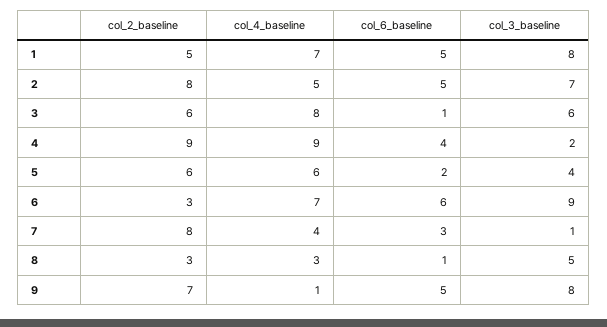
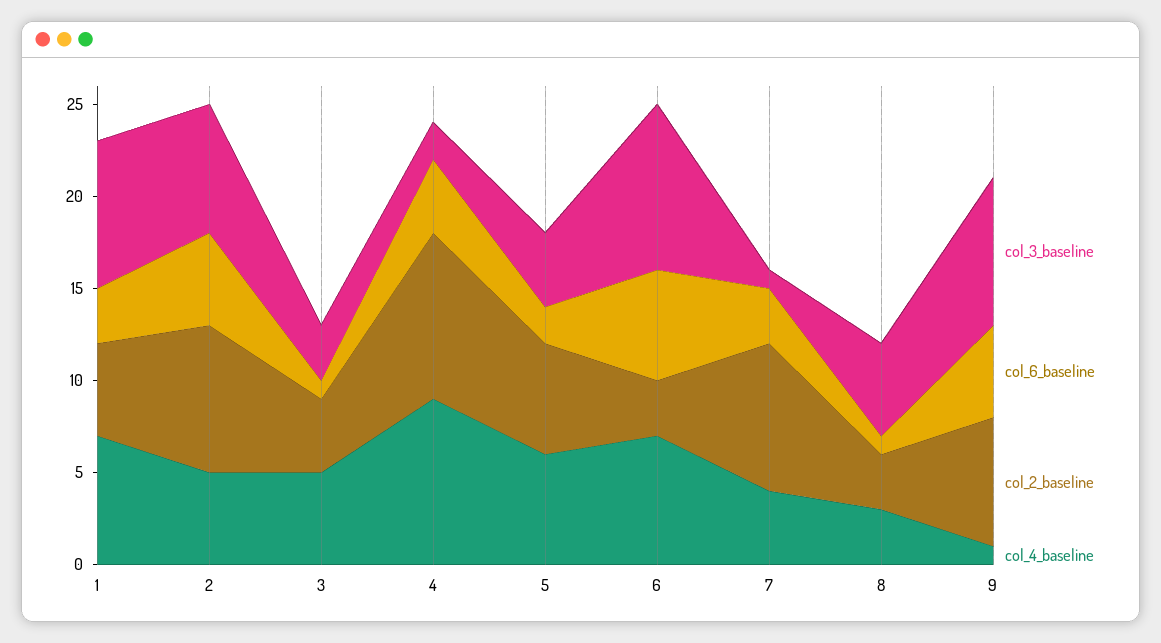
  {
    "col_2_baseline": {
      "1": 5,
      "2": 8,
-     "3": 6,
+     "3": 4,
      "4": 9,
      "5": 6,
      "6": 3,
      "7": 8,
      "8": 3,
      "9": 7
    },
    "col_4_baseline": {
      "1": 7,
      "2": 5,
-     "3": 8,
+     "3": 5,
      "4": 9,
      "5": 6,
      "6": 7,
      "7": 4,
      "8": 3,
      "9": 1
    },
    "col_6_baseline": {
-     "1": 5,
+     "1": 3,
      "2": 5,
      "3": 1,
      "4": 4,
      "5": 2,
      "6": 6,
      "7": 3,
      "8": 1,
      "9": 5
    },
    "col_3_baseline": {
      "1": 8,
      "2": 7,
-     "3": 6,
+     "3": 3,
      "4": 2,
      "5": 4,
      "6": 9,
      "7": 1,
      "8": 5,
      "9": 8
    }
  }

